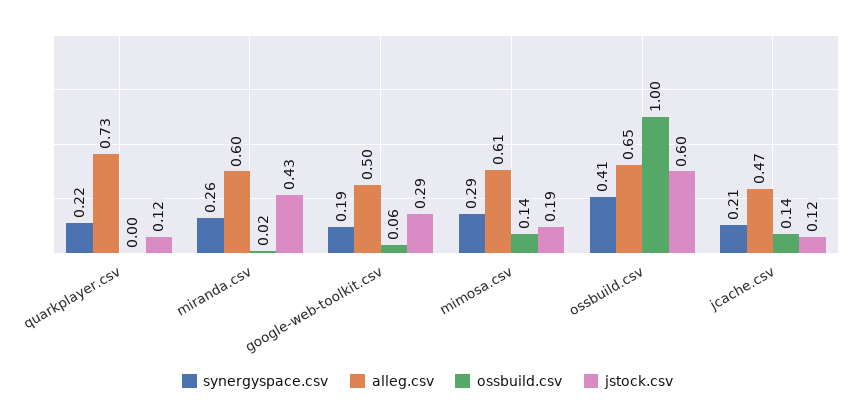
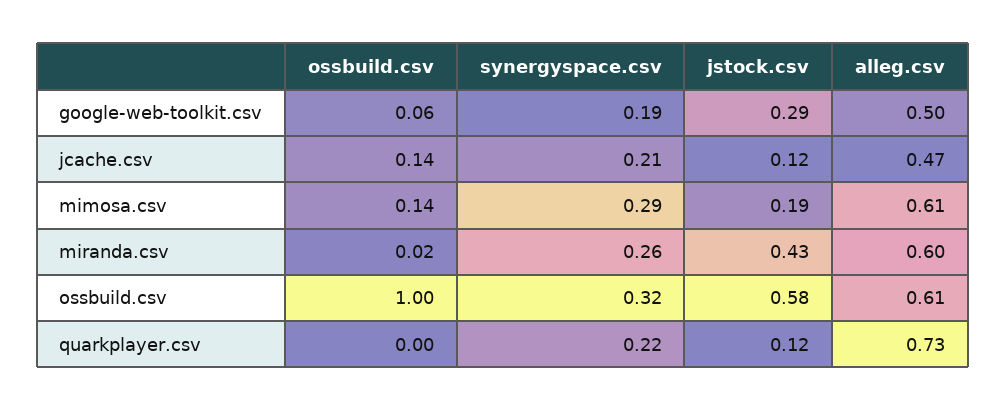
  {
    "synergyspace.csv": {
      "quarkplayer.csv": 0.22,
      "miranda.csv": 0.26,
      "google-web-toolkit.csv": 0.19,
      "mimosa.csv": 0.29,
-     "ossbuild.csv": 0.41,
+     "ossbuild.csv": 0.32,
      "jcache.csv": 0.21
    },
    "alleg.csv": {
      "quarkplayer.csv": 0.73,
      "miranda.csv": 0.6,
      "google-web-toolkit.csv": 0.5,
      "mimosa.csv": 0.61,
-     "ossbuild.csv": 0.65,
+     "ossbuild.csv": 0.61,
      "jcache.csv": 0.47
    },
    "ossbuild.csv": {
      "quarkplayer.csv": 0,
      "miranda.csv": 0.02,
      "google-web-toolkit.csv": 0.06,
      "mimosa.csv": 0.14,
      "ossbuild.csv": 1,
      "jcache.csv": 0.14
    },
    "jstock.csv": {
      "quarkplayer.csv": 0.12,
      "miranda.csv": 0.43,
      "google-web-toolkit.csv": 0.29,
      "mimosa.csv": 0.19,
-     "ossbuild.csv": 0.6,
+     "ossbuild.csv": 0.58,
      "jcache.csv": 0.12
    }
  }

